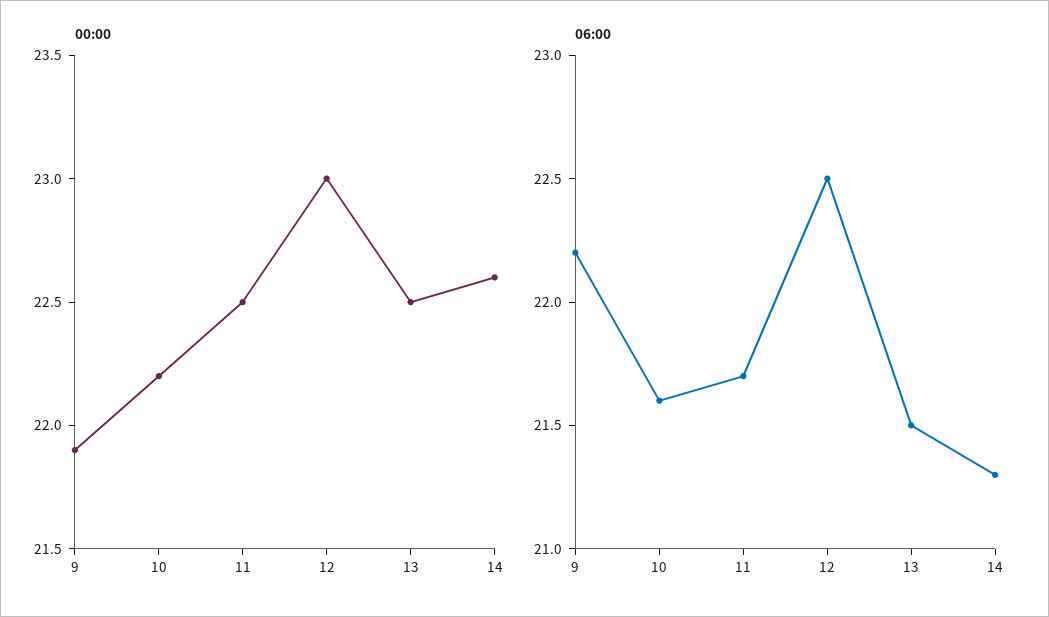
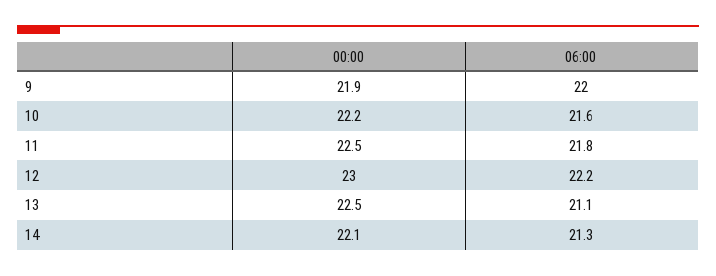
  {
    "00:00": {
      "9": 21.9,
      "10": 22.2,
      "11": 22.5,
      "12": 23,
      "13": 22.5,
-     "14": 22.6
+     "14": 22.1
    },
    "06:00": {
-     "9": 22.2,
+     "9": 22,
      "10": 21.6,
-     "11": 21.7,
+     "11": 21.8,
-     "12": 22.5,
+     "12": 22.2,
-     "13": 21.5,
+     "13": 21.1,
      "14": 21.3
    }
  }

